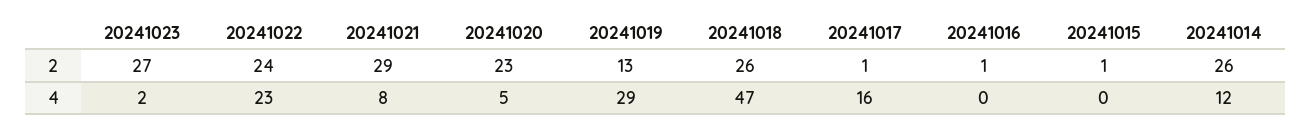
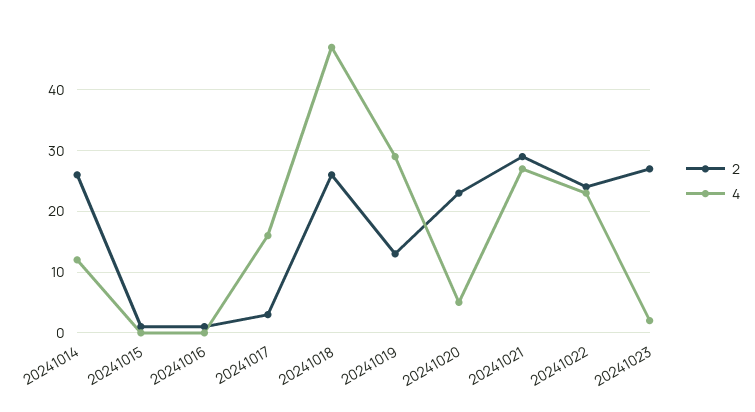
  {
    "2": {
      "20241023": 27,
      "20241022": 24,
      "20241021": 29,
      "20241020": 23,
      "20241019": 13,
      "20241018": 26,
-     "20241017": 1,
+     "20241017": 3,
      "20241016": 1,
      "20241015": 1,
      "20241014": 26
    },
    "4": {
      "20241023": 2,
      "20241022": 23,
-     "20241021": 8,
+     "20241021": 27,
      "20241020": 5,
      "20241019": 29,
      "20241018": 47,
      "20241017": 16,
      "20241016": 0,
      "20241015": 0,
      "20241014": 12
    }
  }

